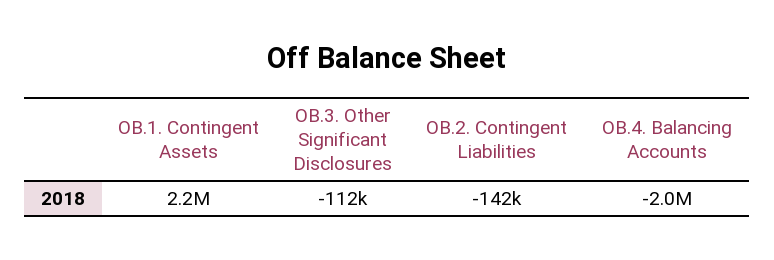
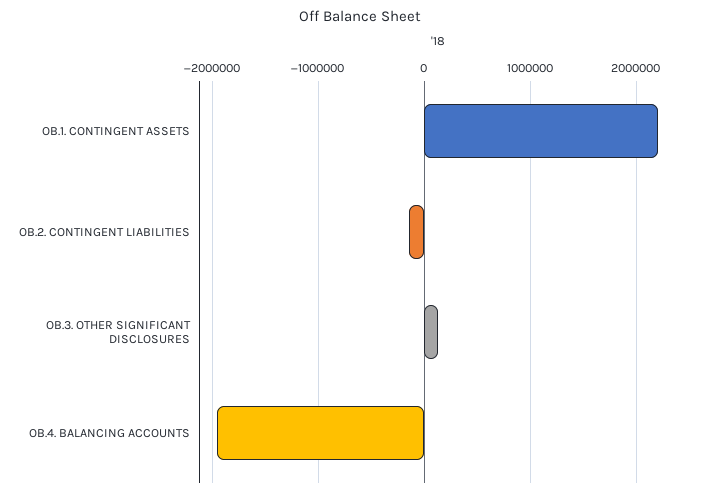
  {
    "OB.1. Contingent Assets": 2200000,
-   "OB.3. Other Significant Disclosures": -112000,
+   "OB.3. Other Significant Disclosures": 100000,
    "OB.2. Contingent Liabilities": -142000,
    "OB.4. Balancing Accounts": -2000000
  }

